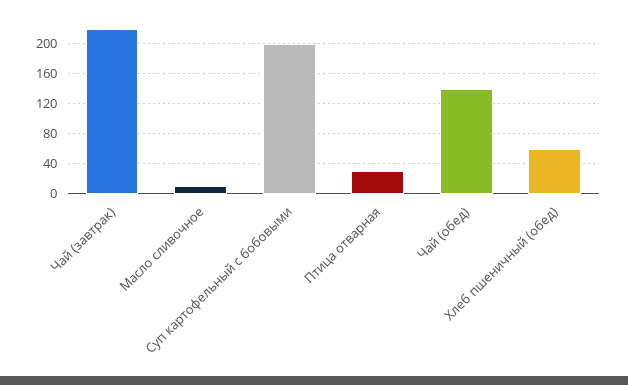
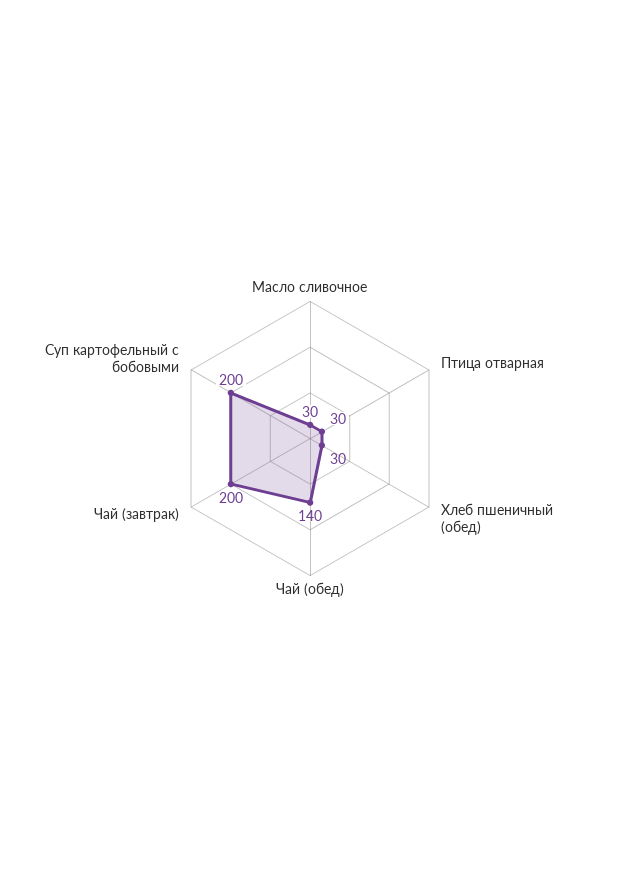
  {
-   "Чай (завтрак)": 220,
+   "Чай (завтрак)": 200,
-   "Масло сливочное": 10,
+   "Масло сливочное": 30,
    "Суп картофельный с бобовыми": 200,
    "Птица отварная": 30,
    "Чай (обед)": 140,
-   "Хлеб пшеничный (обед)": 60
+   "Хлеб пшеничный (обед)": 30
  }

